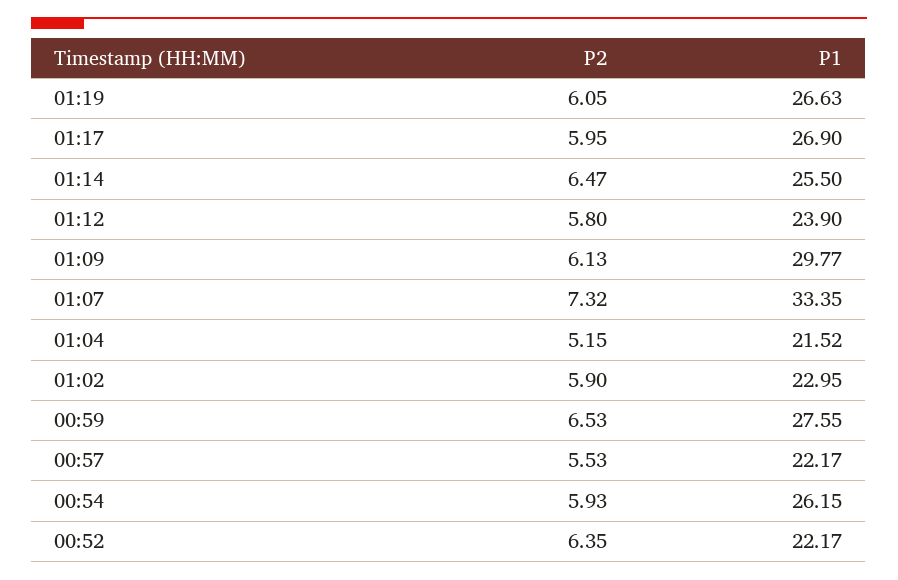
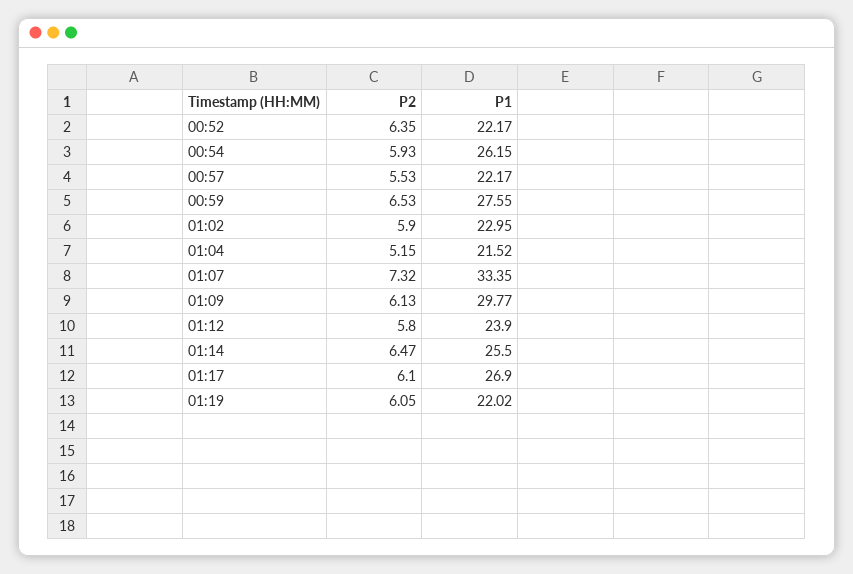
  {
    "P2": {
      "01:19": 6.05,
-     "01:17": 5.95,
+     "01:17": 6.1,
      "01:14": 6.47,
      "01:12": 5.8,
      "01:09": 6.13,
      "01:07": 7.32,
      "01:04": 5.15,
      "01:02": 5.9,
      "00:59": 6.53,
      "00:57": 5.53,
      "00:54": 5.93,
      "00:52": 6.35
    },
    "P1": {
-     "01:19": 26.63,
+     "01:19": 22.02,
      "01:17": 26.9,
      "01:14": 25.5,
      "01:12": 23.9,
      "01:09": 29.77,
      "01:07": 33.35,
      "01:04": 21.52,
      "01:02": 22.95,
      "00:59": 27.55,
      "00:57": 22.17,
      "00:54": 26.15,
      "00:52": 22.17
    }
  }

